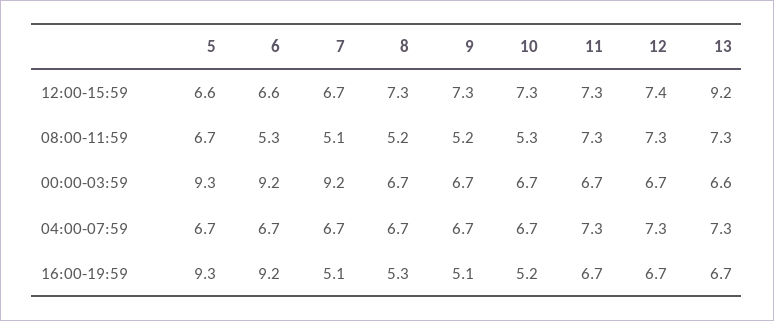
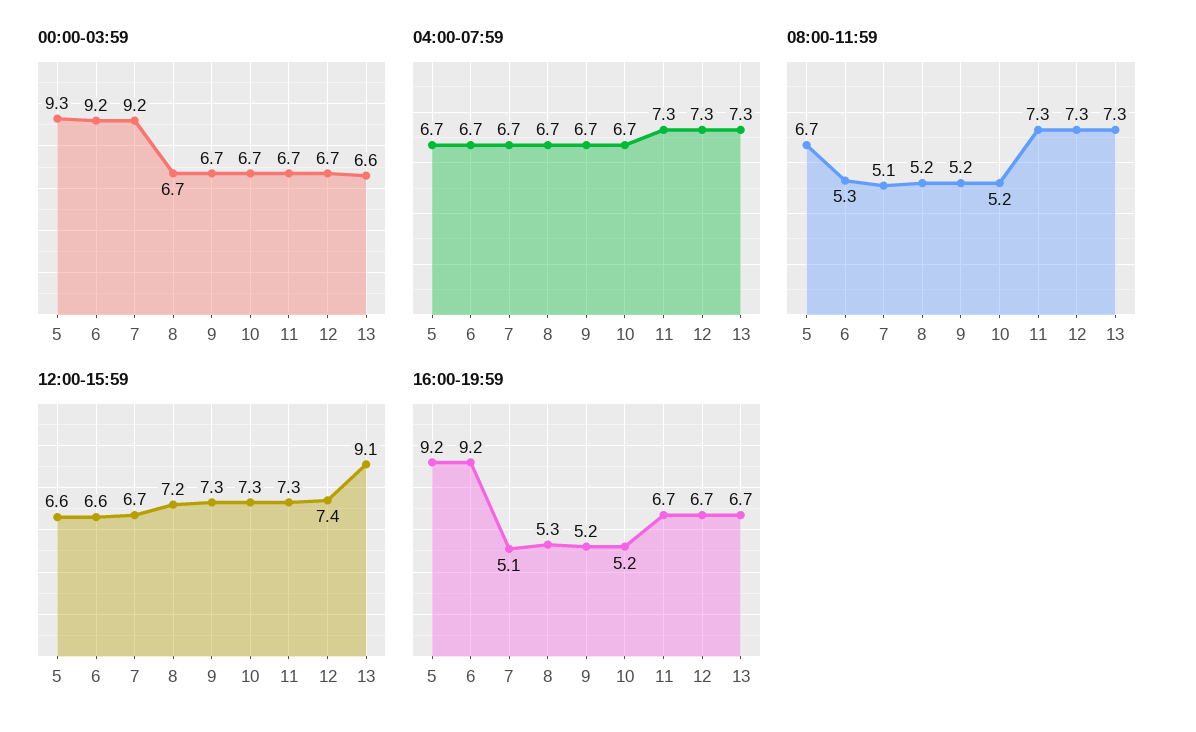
  {
    "12:00-15:59": {
      "5": 6.6,
      "6": 6.6,
      "7": 6.7,
-     "8": 7.3,
+     "8": 7.2,
      "9": 7.3,
      "10": 7.3,
      "11": 7.3,
      "12": 7.4,
-     "13": 9.2
+     "13": 9.1
    },
    "08:00-11:59": {
      "5": 6.7,
      "6": 5.3,
      "7": 5.1,
      "8": 5.2,
      "9": 5.2,
-     "10": 5.3,
+     "10": 5.2,
      "11": 7.3,
      "12": 7.3,
      "13": 7.3
    },
    "00:00-03:59": {
      "5": 9.3,
      "6": 9.2,
      "7": 9.2,
      "8": 6.7,
      "9": 6.7,
      "10": 6.7,
      "11": 6.7,
      "12": 6.7,
      "13": 6.6
    },
    "04:00-07:59": {
      "5": 6.7,
      "6": 6.7,
      "7": 6.7,
      "8": 6.7,
      "9": 6.7,
      "10": 6.7,
      "11": 7.3,
      "12": 7.3,
      "13": 7.3
    },
    "16:00-19:59": {
-     "5": 9.3,
+     "5": 9.2,
      "6": 9.2,
      "7": 5.1,
      "8": 5.3,
-     "9": 5.1,
+     "9": 5.2,
      "10": 5.2,
      "11": 6.7,
      "12": 6.7,
      "13": 6.7
    }
  }

